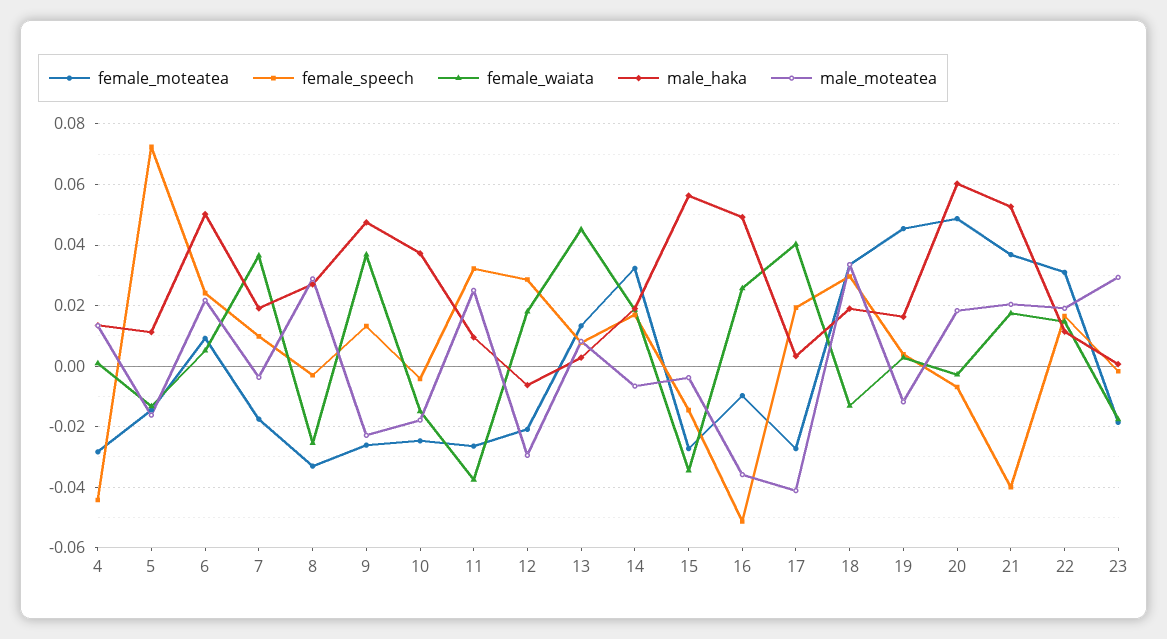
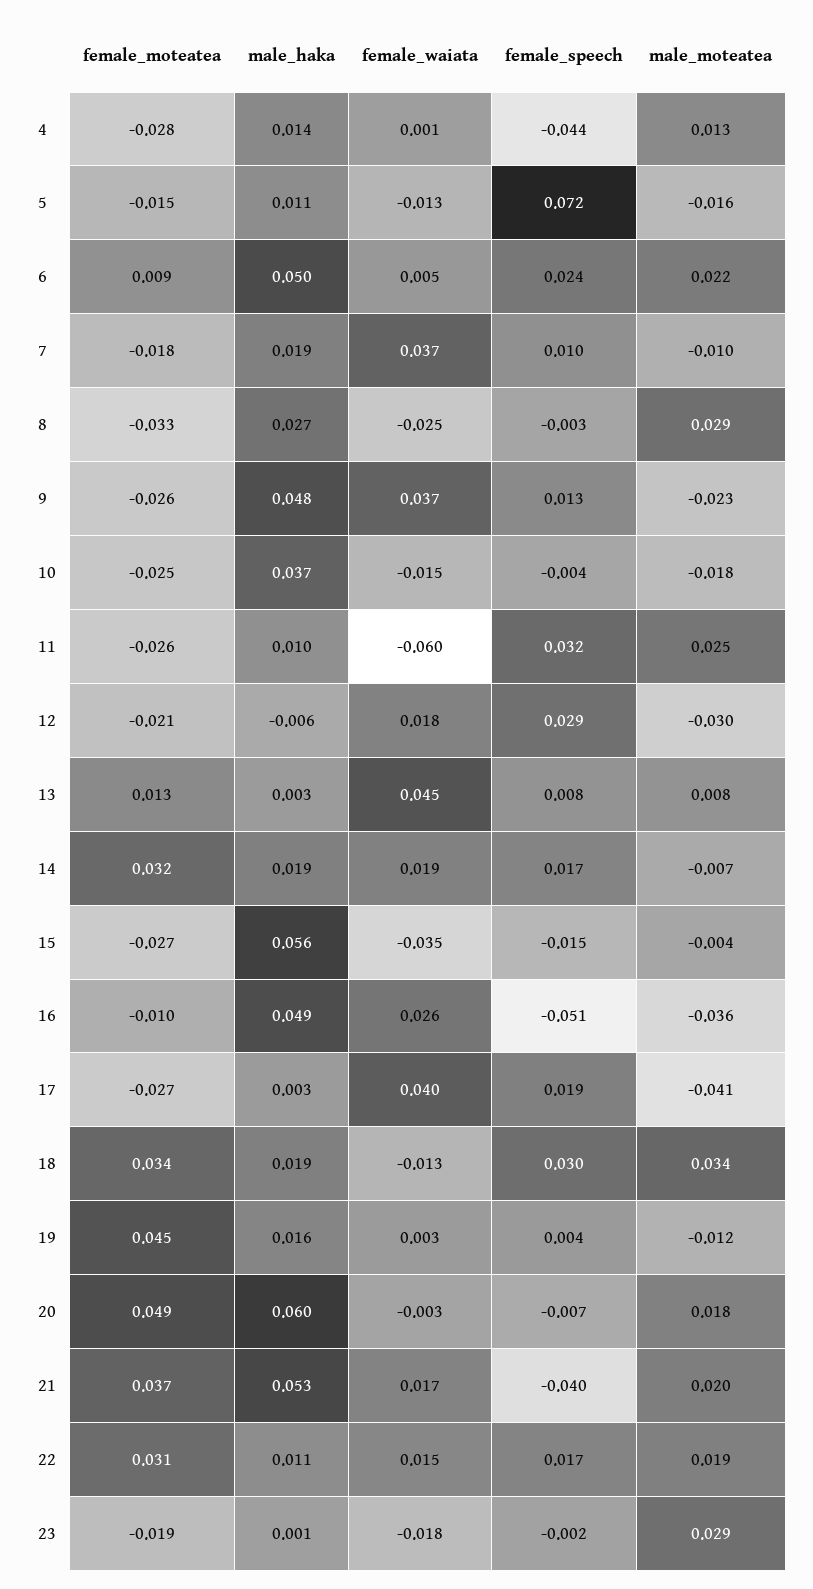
  {
    "female_moteatea": {
      "4": -0.028,
      "5": -0.015,
      "6": 0.009,
      "7": -0.018,
      "8": -0.033,
      "9": -0.026,
      "10": -0.025,
      "11": -0.026,
      "12": -0.021,
      "13": 0.013,
      "14": 0.032,
      "15": -0.027,
      "16": -0.01,
      "17": -0.027,
      "18": 0.034,
      "19": 0.045,
      "20": 0.049,
      "21": 0.037,
      "22": 0.031,
      "23": -0.019
    },
    "female_speech": {
      "4": -0.044,
      "5": 0.072,
      "6": 0.024,
      "7": 0.01,
      "8": -0.003,
      "9": 0.013,
      "10": -0.004,
      "11": 0.032,
      "12": 0.029,
      "13": 0.008,
      "14": 0.017,
      "15": -0.015,
      "16": -0.051,
      "17": 0.019,
      "18": 0.03,
      "19": 0.004,
      "20": -0.007,
      "21": -0.04,
      "22": 0.017,
      "23": -0.002
    },
    "female_waiata": {
      "4": 0.001,
      "5": -0.013,
      "6": 0.005,
      "7": 0.037,
      "8": -0.025,
      "9": 0.037,
      "10": -0.015,
-     "11": -0.038,
+     "11": -0.06,
      "12": 0.018,
      "13": 0.045,
      "14": 0.019,
      "15": -0.035,
      "16": 0.026,
      "17": 0.04,
      "18": -0.013,
      "19": 0.003,
      "20": -0.003,
      "21": 0.017,
      "22": 0.015,
      "23": -0.018
    },
    "male_haka": {
      "4": 0.014,
      "5": 0.011,
      "6": 0.05,
      "7": 0.019,
      "8": 0.027,
      "9": 0.048,
      "10": 0.037,
      "11": 0.01,
      "12": -0.006,
      "13": 0.003,
      "14": 0.019,
      "15": 0.056,
      "16": 0.049,
      "17": 0.003,
      "18": 0.019,
      "19": 0.016,
      "20": 0.06,
      "21": 0.053,
      "22": 0.011,
      "23": 0.001
    },
    "male_moteatea": {
      "4": 0.013,
      "5": -0.016,
      "6": 0.022,
-     "7": -0.004,
+     "7": -0.01,
      "8": 0.029,
      "9": -0.023,
      "10": -0.018,
      "11": 0.025,
      "12": -0.03,
      "13": 0.008,
      "14": -0.007,
      "15": -0.004,
      "16": -0.036,
      "17": -0.041,
      "18": 0.034,
      "19": -0.012,
      "20": 0.018,
      "21": 0.02,
      "22": 0.019,
      "23": 0.029
    }
  }

